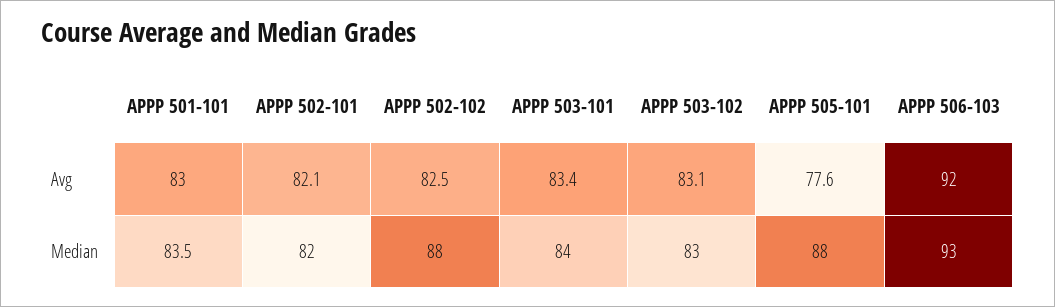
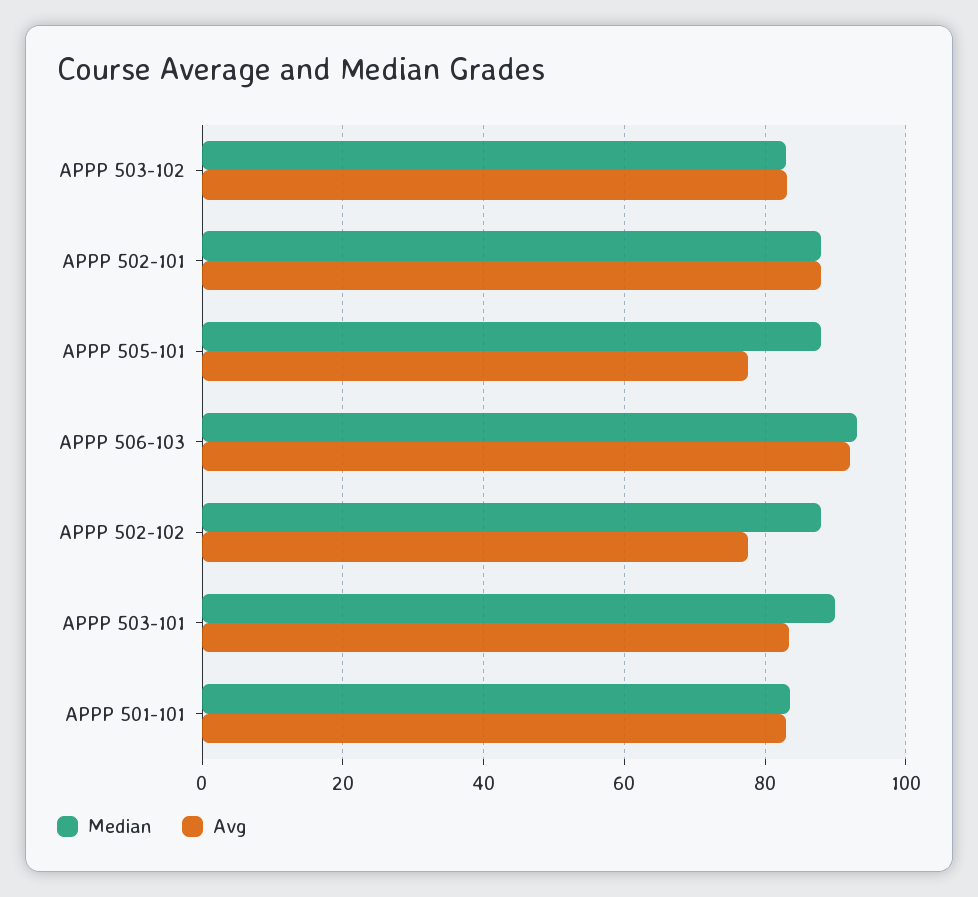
  {
    "Avg": {
      "APPP 501-101": 83,
-     "APPP 502-101": 82.1,
+     "APPP 502-101": 88,
-     "APPP 502-102": 82.5,
+     "APPP 502-102": 78,
      "APPP 503-101": 83.4,
      "APPP 503-102": 83.1,
      "APPP 505-101": 77.6,
      "APPP 506-103": 92
    },
    "Median": {
      "APPP 501-101": 83.5,
-     "APPP 502-101": 82,
+     "APPP 502-101": 88,
      "APPP 502-102": 88,
-     "APPP 503-101": 84,
+     "APPP 503-101": 90,
      "APPP 503-102": 83,
      "APPP 505-101": 88,
      "APPP 506-103": 93
    }
  }

